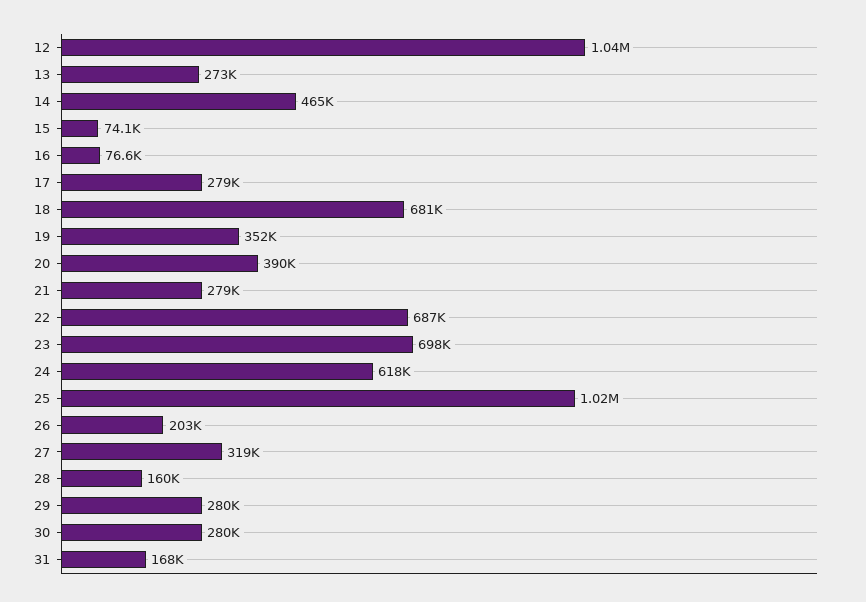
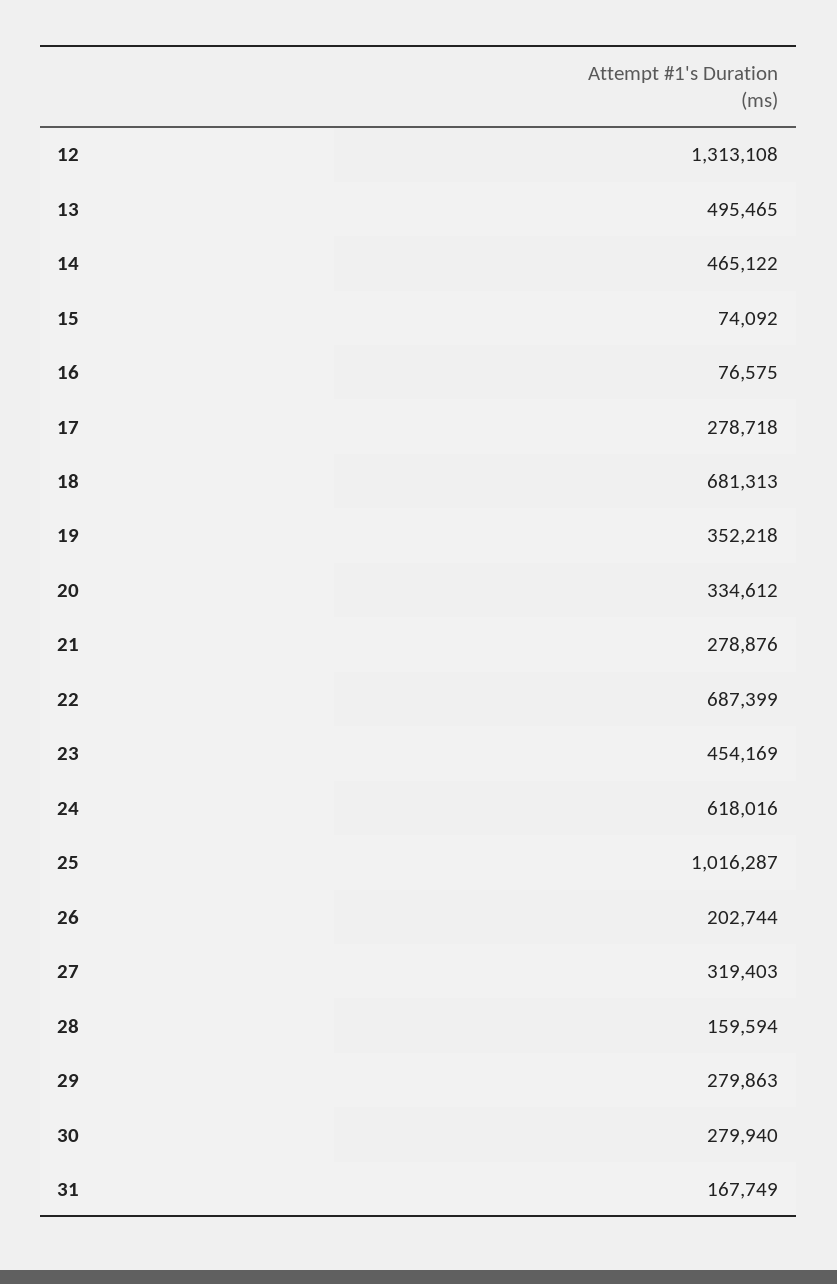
  {
-   "12": 1040000,
+   "12": 1313108,
-   "13": 273000,
+   "13": 495465,
    "14": 465122,
    "15": 74092,
    "16": 76575,
    "17": 278718,
    "18": 681313,
    "19": 352218,
-   "20": 390000,
+   "20": 334612,
    "21": 278876,
    "22": 687399,
-   "23": 698000,
+   "23": 454169,
    "24": 618016,
    "25": 1016287,
    "26": 202744,
    "27": 319403,
    "28": 159594,
    "29": 279863,
    "30": 279940,
    "31": 167749
  }

